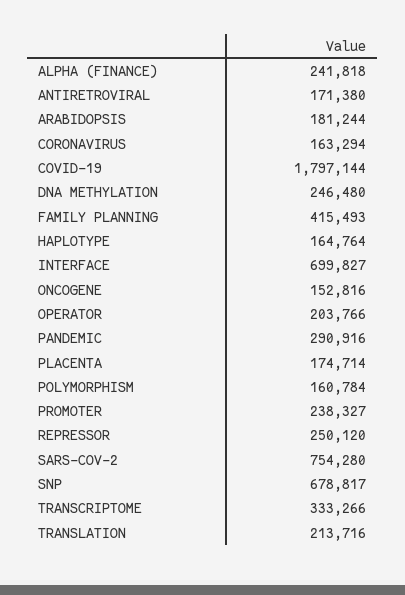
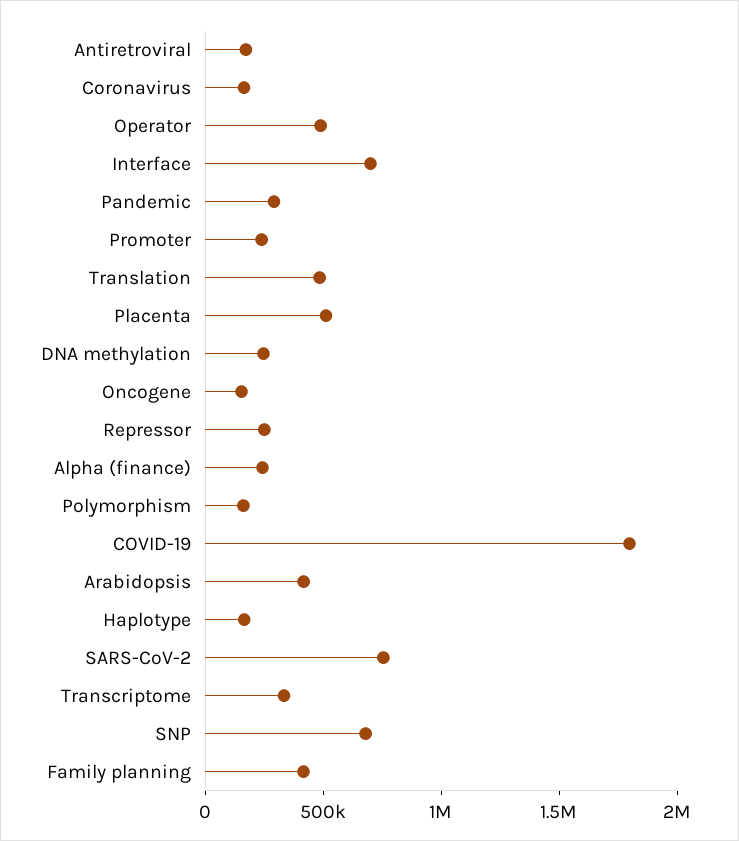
  {
    "ALPHA (FINANCE)": 241818,
    "ANTIRETROVIRAL": 171380,
-   "ARABIDOPSIS": 181244,
+   "ARABIDOPSIS": 400000,
    "CORONAVIRUS": 163294,
    "COVID-19": 1797144,
    "DNA METHYLATION": 246480,
    "FAMILY PLANNING": 415493,
    "HAPLOTYPE": 164764,
    "INTERFACE": 699827,
    "ONCOGENE": 152816,
-   "OPERATOR": 203766,
+   "OPERATOR": 500000,
    "PANDEMIC": 290916,
-   "PLACENTA": 174714,
+   "PLACENTA": 500000,
    "POLYMORPHISM": 160784,
    "PROMOTER": 238327,
    "REPRESSOR": 250120,
    "SARS-COV-2": 754280,
    "SNP": 678817,
    "TRANSCRIPTOME": 333266,
-   "TRANSLATION": 213716
+   "TRANSLATION": 500000
  }

